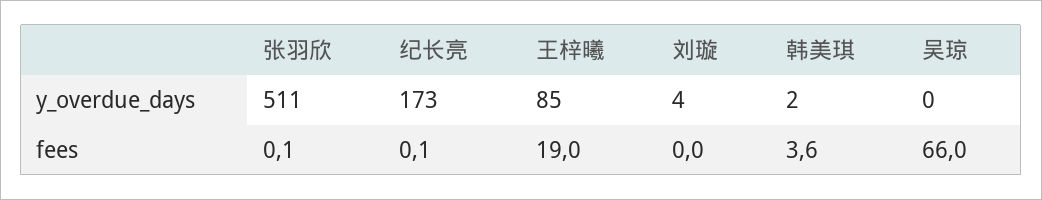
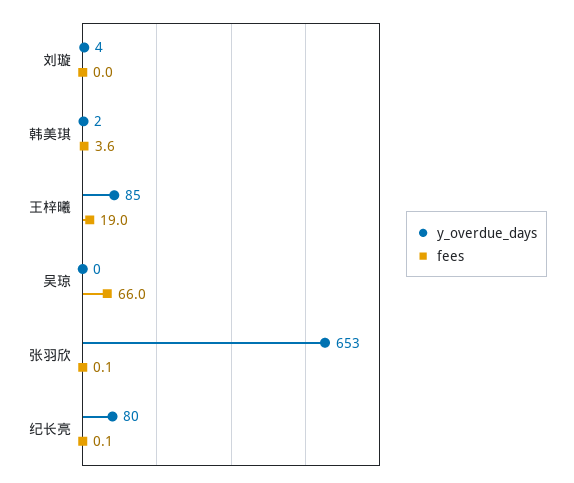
  {
    "y_overdue_days": {
-     "张羽欣": 511,
+     "张羽欣": 653,
-     "纪长亮": 173,
+     "纪长亮": 80,
      "王梓曦": 85,
      "刘璇": 4,
      "韩美琪": 2,
      "吴琼": 0
    },
    "fees": {
      "张羽欣": 0.1,
      "纪长亮": 0.1,
      "王梓曦": 19,
      "刘璇": 0,
      "韩美琪": 3.6,
      "吴琼": 66
    }
  }

